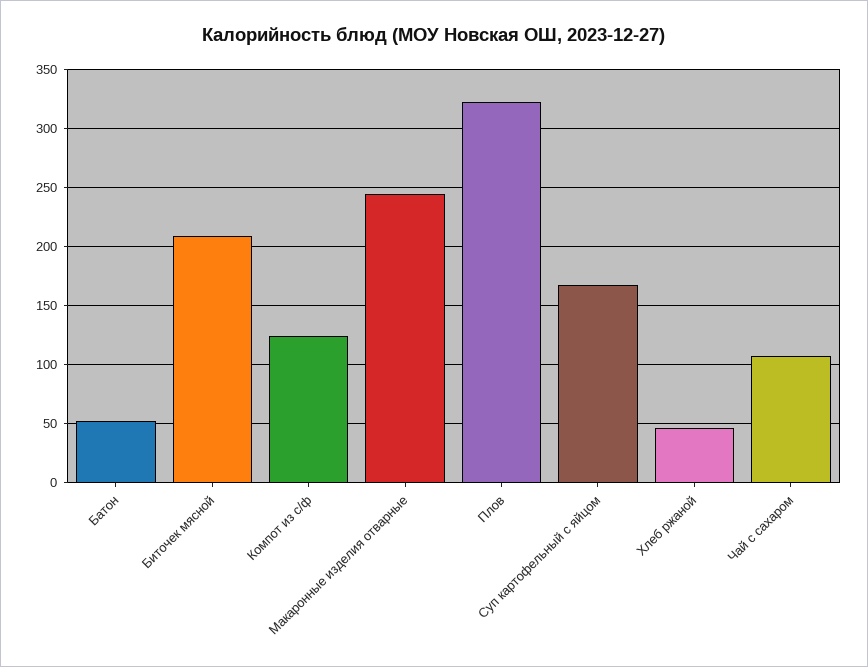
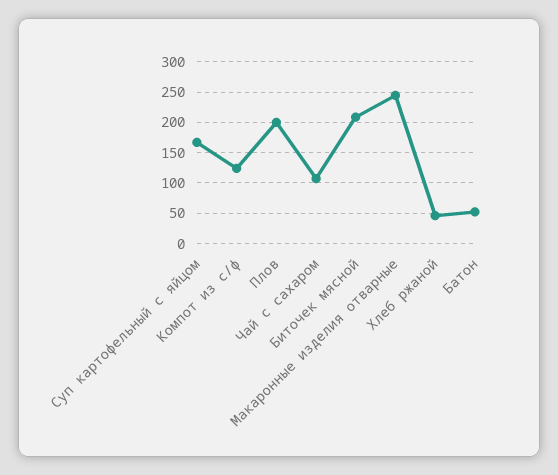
  {
    "Батон": 50,
    "Биточек мясной": 210,
    "Компот из с/ф": 120,
    "Макаронные изделия отварные": 240,
-   "Плов": 320,
+   "Плов": 200,
    "Суп картофельный с яйцом": 170,
    "Хлеб ржаной": 50,
    "Чай с сахаром": 110
  }

